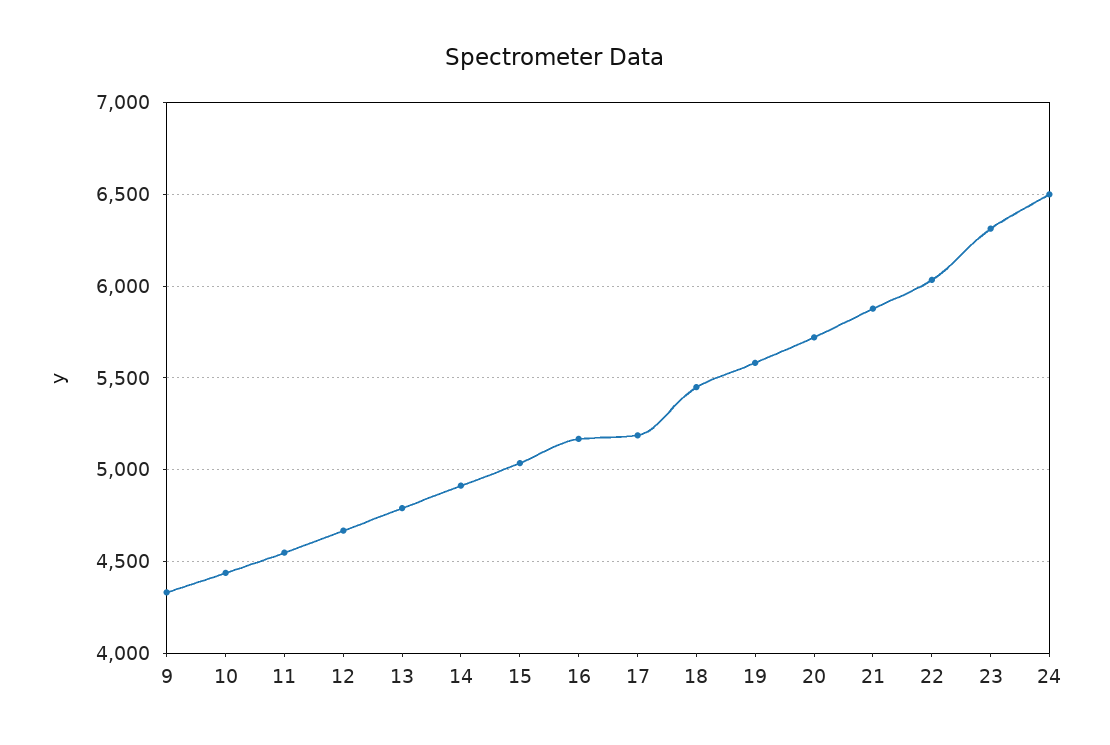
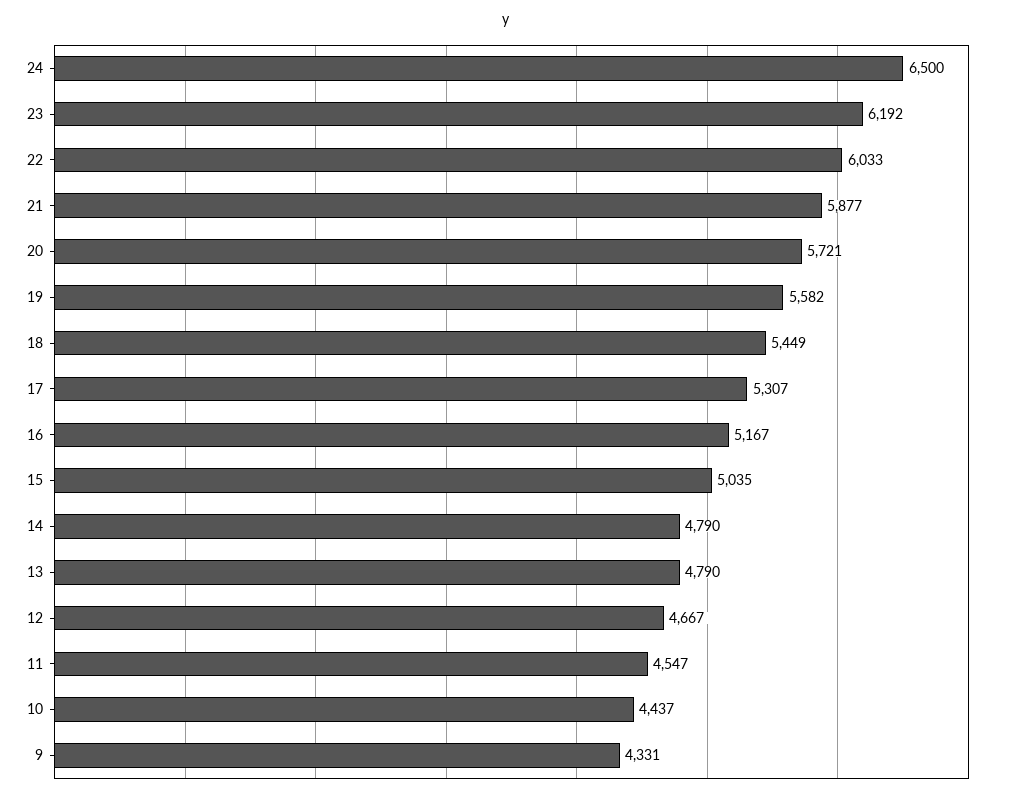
  {
    "9": 4331,
    "10": 4437,
    "11": 4547,
    "12": 4667,
    "13": 4790,
-   "14": 4900,
+   "14": 4790,
    "15": 5035,
    "16": 5167,
-   "17": 5200,
+   "17": 5307,
    "18": 5449,
    "19": 5582,
    "20": 5721,
    "21": 5877,
    "22": 6033,
-   "23": 6300,
+   "23": 6192,
    "24": 6500
  }

